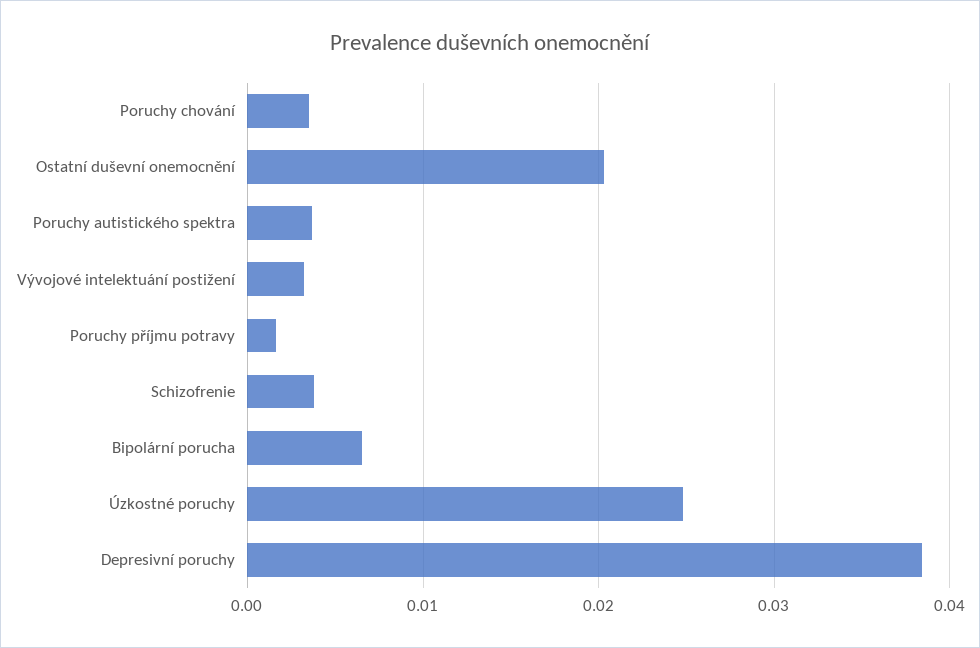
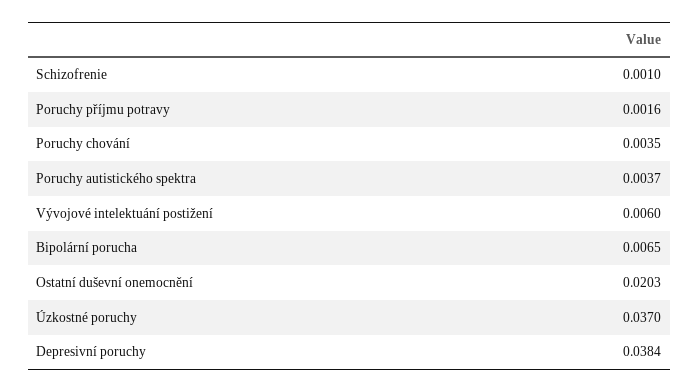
  {
    "Poruchy chování": 0.0035,
    "Ostatní duševní onemocnění": 0.0203,
    "Poruchy autistického spektra": 0.0037,
-   "Vývojové intelektuání postižení": 0.003,
+   "Vývojové intelektuání postižení": 0.006,
    "Poruchy příjmu potravy": 0.0016,
-   "Schizofrenie": 0.004,
+   "Schizofrenie": 0.001,
    "Bipolární porucha": 0.0065,
-   "Úzkostné poruchy": 0.025,
+   "Úzkostné poruchy": 0.037,
    "Depresivní poruchy": 0.0384
  }

